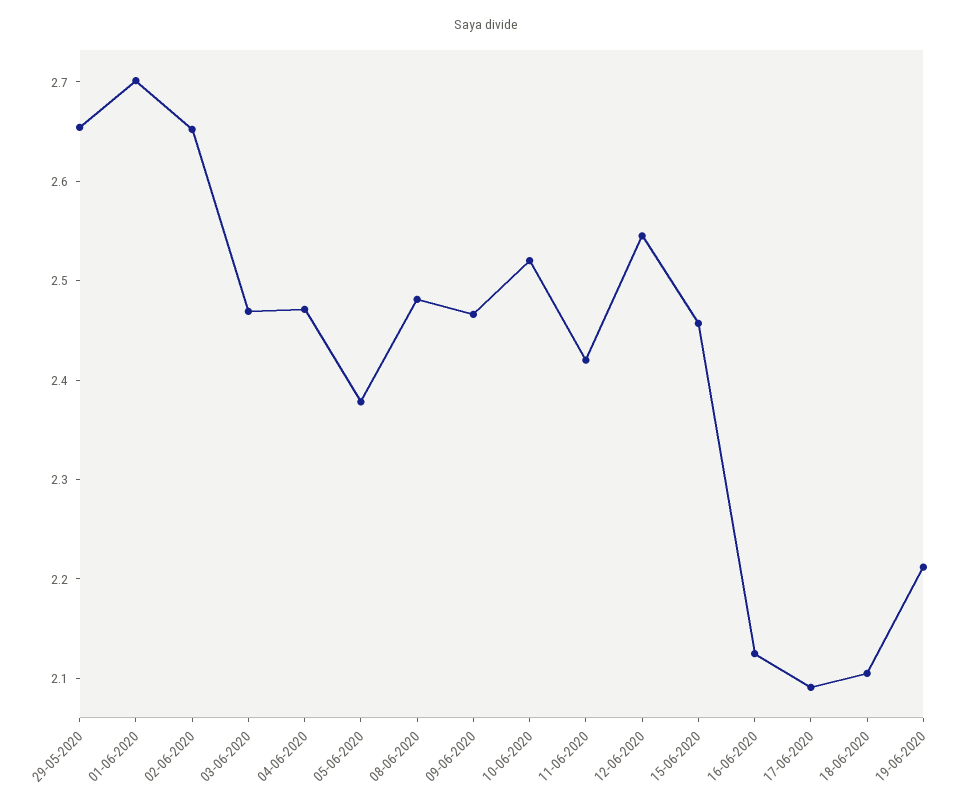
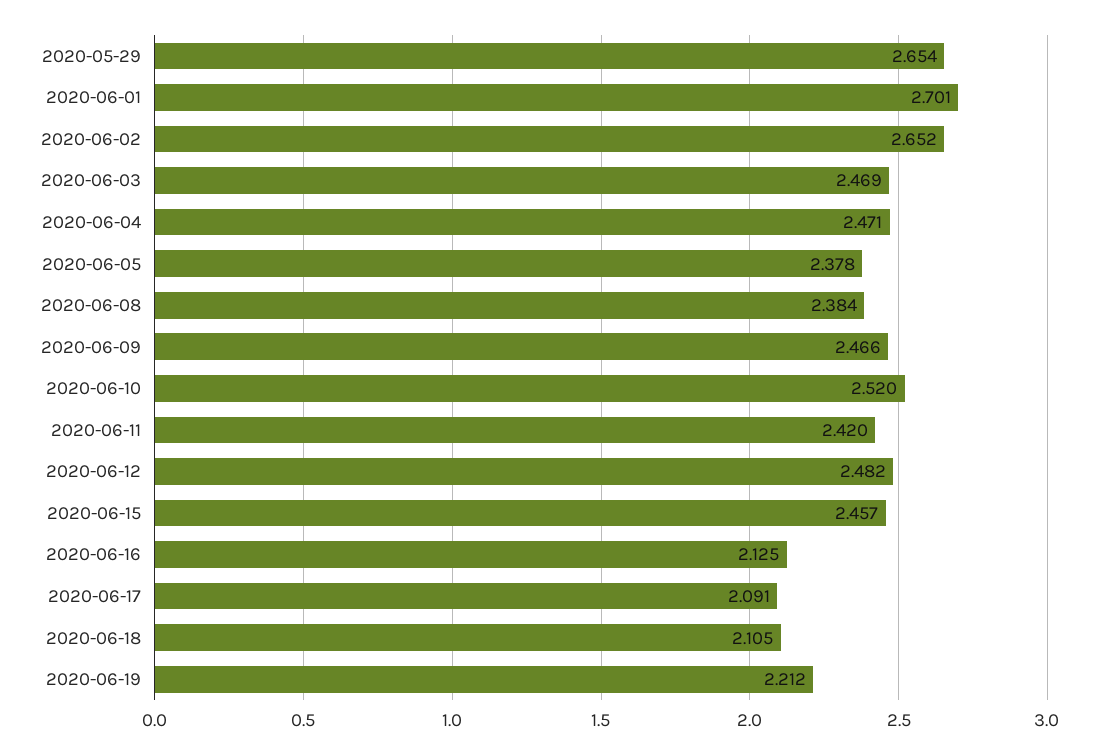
  {
    "29-05-2020": 2.654,
    "01-06-2020": 2.701,
    "02-06-2020": 2.652,
    "03-06-2020": 2.469,
    "04-06-2020": 2.471,
    "05-06-2020": 2.378,
-   "08-06-2020": 2.48,
+   "08-06-2020": 2.384,
    "09-06-2020": 2.466,
    "10-06-2020": 2.52,
    "11-06-2020": 2.42,
-   "12-06-2020": 2.54,
+   "12-06-2020": 2.482,
    "15-06-2020": 2.457,
    "16-06-2020": 2.125,
    "17-06-2020": 2.091,
    "18-06-2020": 2.105,
    "19-06-2020": 2.212
  }

